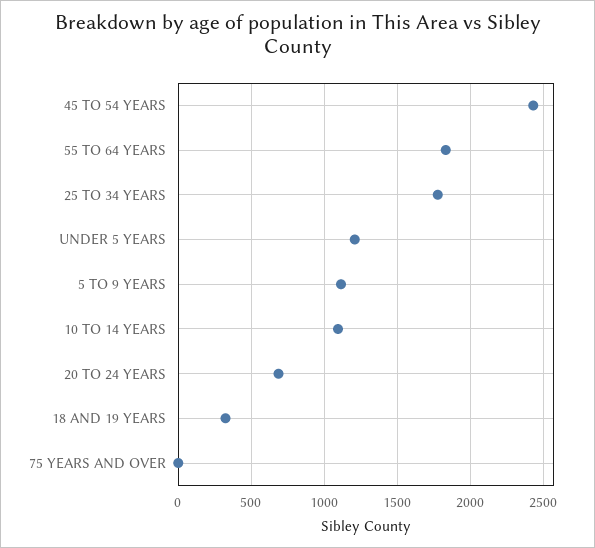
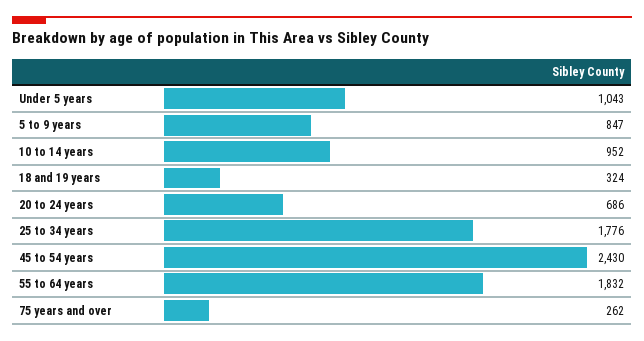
  {
    "45 TO 54 YEARS": 2430,
    "55 TO 64 YEARS": 1832,
    "25 TO 34 YEARS": 1776,
-   "UNDER 5 YEARS": 1200,
+   "UNDER 5 YEARS": 1043,
-   "5 TO 9 YEARS": 1100,
+   "5 TO 9 YEARS": 847,
-   "10 TO 14 YEARS": 1100,
+   "10 TO 14 YEARS": 952,
    "20 TO 24 YEARS": 686,
    "18 AND 19 YEARS": 324,
-   "75 YEARS AND OVER": 0
+   "75 YEARS AND OVER": 262
  }

